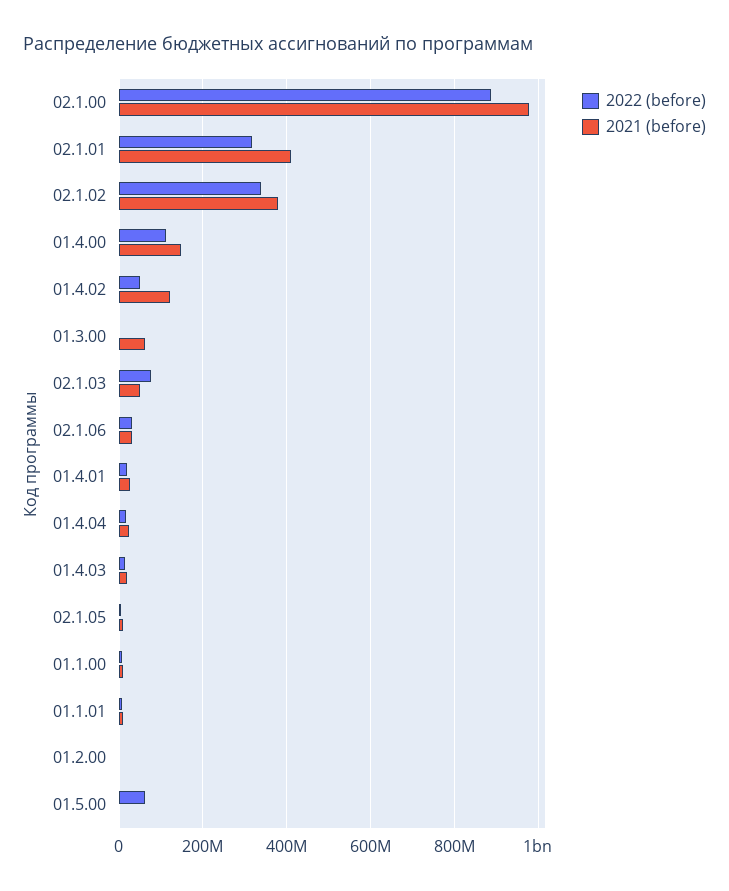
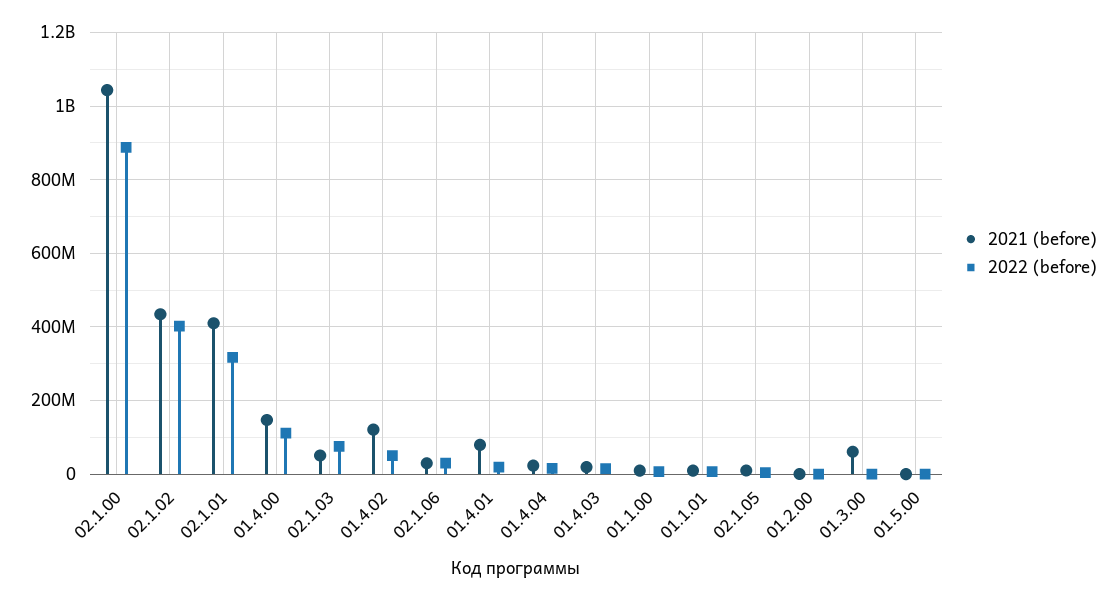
  {
    "2022 (before)": {
      "02.1.00": 880000000,
      "02.1.01": 320000000,
-     "02.1.02": 340000000,
+     "02.1.02": 400000000,
      "01.4.00": 120000000,
      "01.4.02": 60000000,
      "01.3.00": 0,
      "02.1.03": 80000000,
      "02.1.06": 20000000,
      "01.4.01": 20000000,
      "01.4.04": 20000000,
      "01.4.03": 20000000,
      "02.1.05": 0,
      "01.1.00": 0,
      "01.1.01": 0,
      "01.2.00": 0,
-     "01.5.00": 60000000
+     "01.5.00": 0
    },
    "2021 (before)": {
-     "02.1.00": 980000000,
+     "02.1.00": 1040000000,
      "02.1.01": 420000000,
-     "02.1.02": 380000000,
+     "02.1.02": 440000000,
      "01.4.00": 140000000,
      "01.4.02": 120000000,
      "01.3.00": 60000000,
      "02.1.03": 60000000,
      "02.1.06": 20000000,
-     "01.4.01": 20000000,
+     "01.4.01": 80000000,
      "01.4.04": 20000000,
      "01.4.03": 20000000,
      "02.1.05": 0,
      "01.1.00": 0,
      "01.1.01": 0,
      "01.2.00": 0,
      "01.5.00": 0
    }
  }

